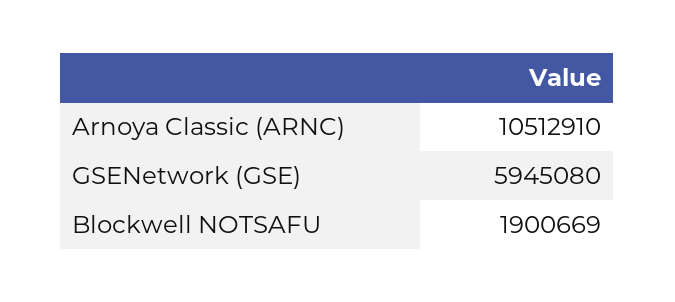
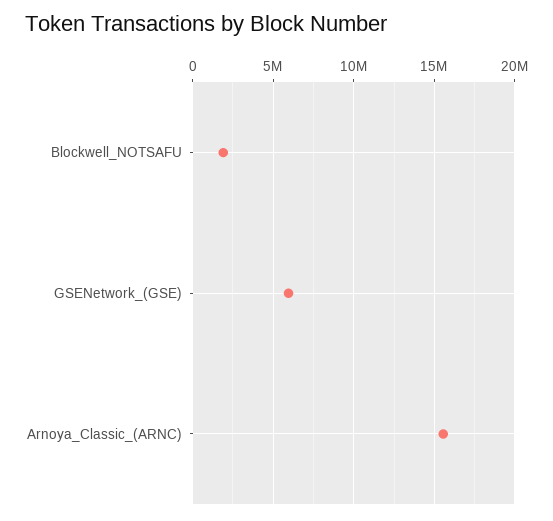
  {
-   "Arnoya Classic (ARNC)": 10512910,
+   "Arnoya Classic (ARNC)": 15500000,
    "GSENetwork (GSE)": 5945080,
    "Blockwell NOTSAFU": 1900669
  }

